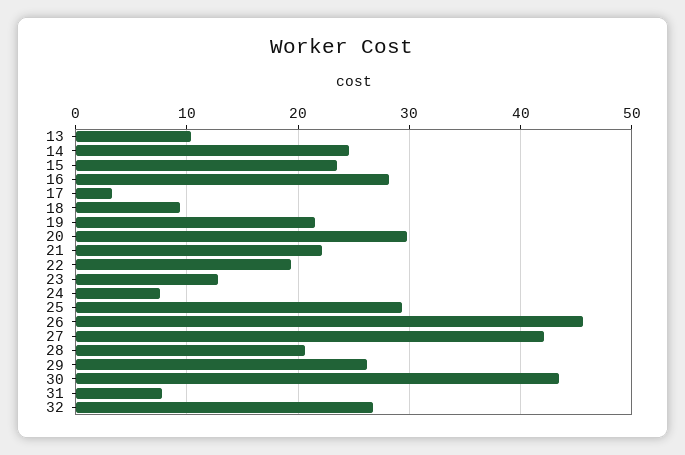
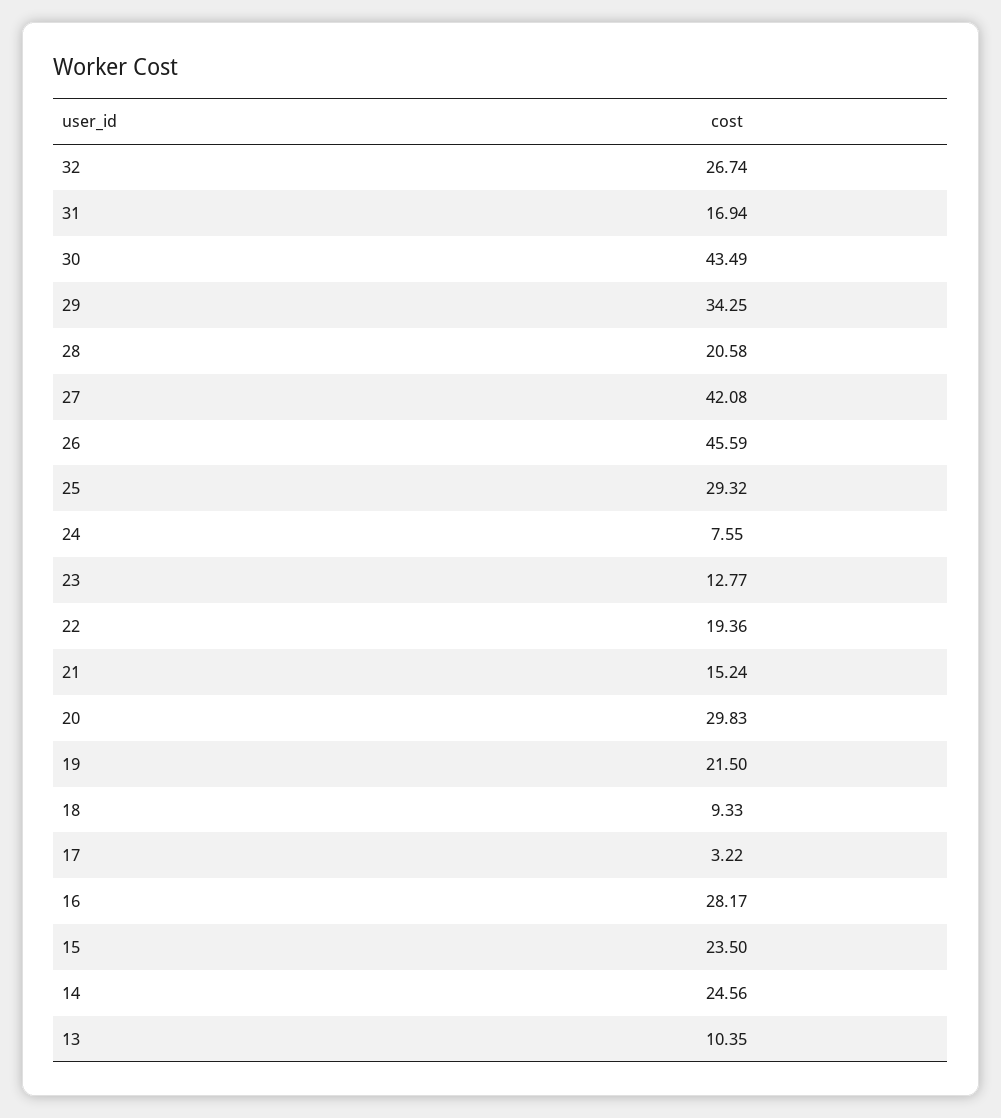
  {
    "13": 10.35,
    "14": 24.56,
    "15": 23.5,
    "16": 28.17,
    "17": 3.22,
    "18": 9.33,
    "19": 21.5,
    "20": 29.83,
-   "21": 22,
+   "21": 15.24,
    "22": 19.36,
    "23": 12.77,
    "24": 7.55,
    "25": 29.32,
    "26": 45.59,
    "27": 42.08,
    "28": 20.58,
-   "29": 26,
+   "29": 34.25,
    "30": 43.49,
-   "31": 8,
+   "31": 16.94,
    "32": 26.74
  }

